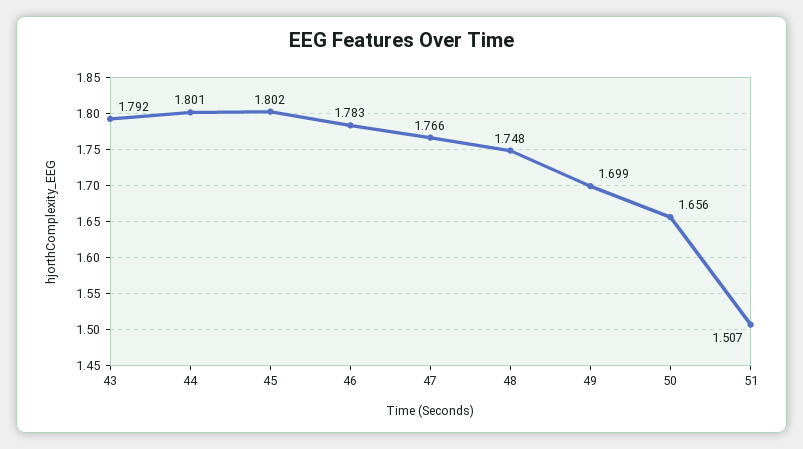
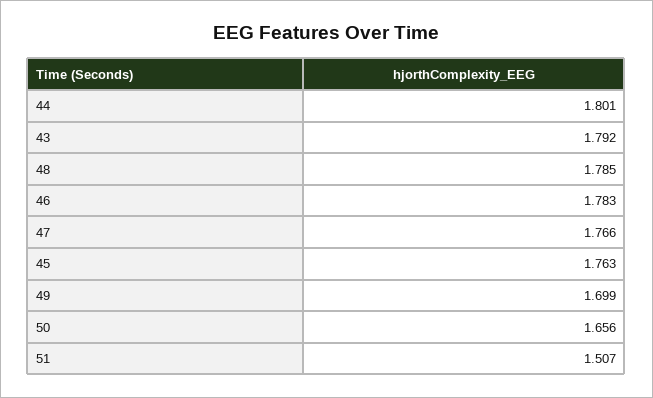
  {
    "43": 1.792,
    "44": 1.801,
-   "45": 1.802,
+   "45": 1.763,
    "46": 1.783,
    "47": 1.766,
-   "48": 1.748,
+   "48": 1.785,
    "49": 1.699,
    "50": 1.656,
    "51": 1.507
  }

